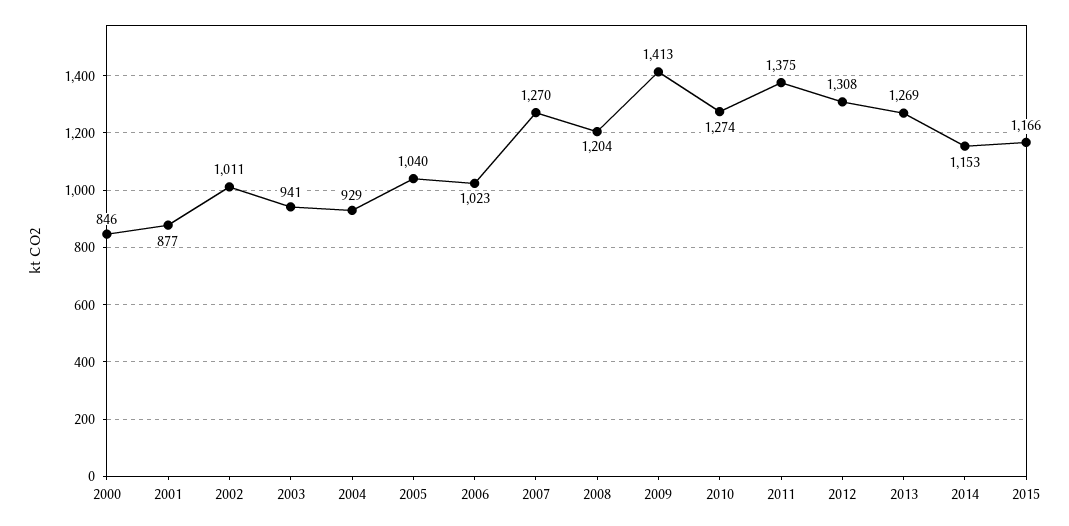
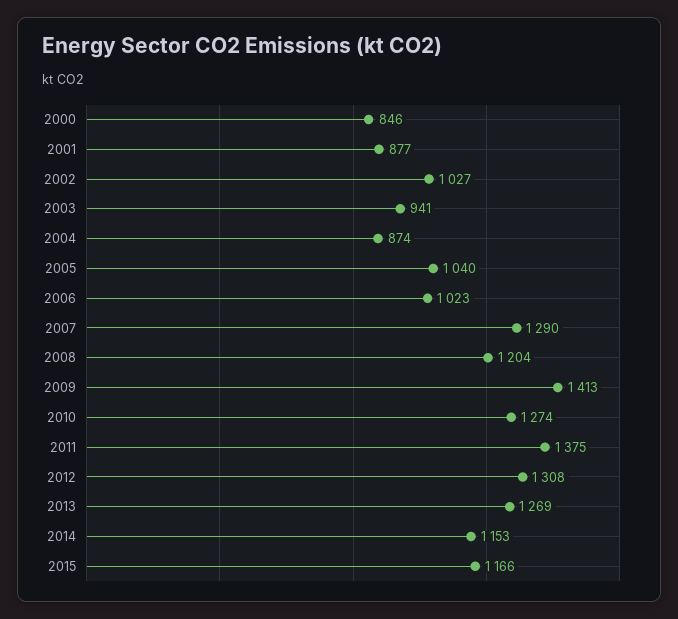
  {
    "2000": 846,
    "2001": 877,
-   "2002": 1011,
+   "2002": 1027,
    "2003": 941,
-   "2004": 929,
+   "2004": 874,
    "2005": 1040,
    "2006": 1023,
-   "2007": 1270,
+   "2007": 1290,
    "2008": 1204,
    "2009": 1413,
    "2010": 1274,
    "2011": 1375,
    "2012": 1308,
    "2013": 1269,
    "2014": 1153,
    "2015": 1166
  }

